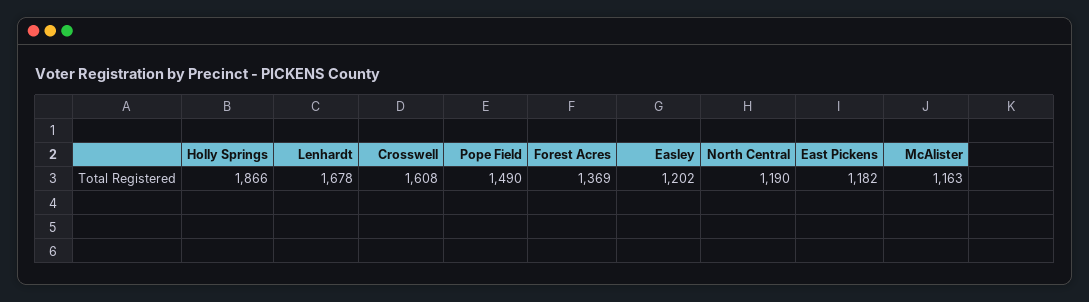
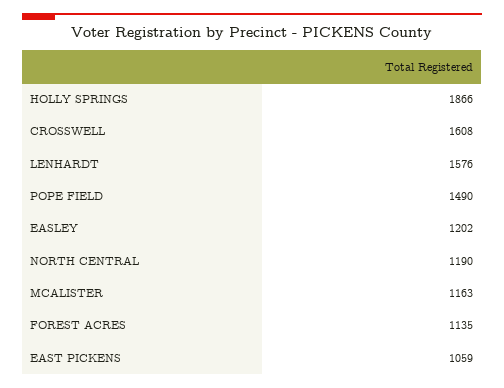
  {
    "Holly Springs": 1866,
-   "Lenhardt": 1678,
+   "Lenhardt": 1576,
    "Crosswell": 1608,
    "Pope Field": 1490,
-   "Forest Acres": 1369,
+   "Forest Acres": 1135,
    "Easley": 1202,
    "North Central": 1190,
-   "East Pickens": 1182,
+   "East Pickens": 1059,
    "McAlister": 1163
  }

